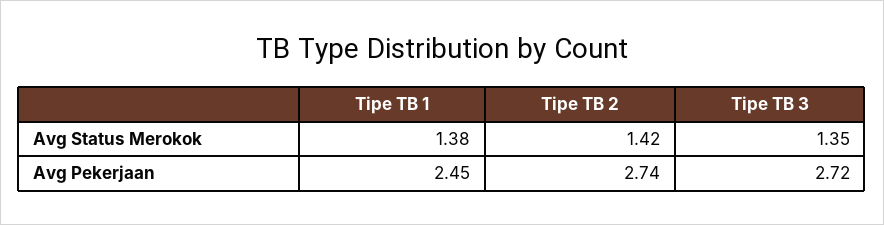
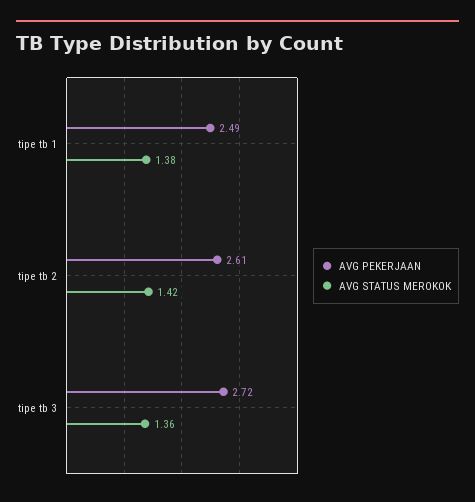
  {
    "Avg Status Merokok": {
      "Tipe TB 1": 1.38,
      "Tipe TB 2": 1.42,
-     "Tipe TB 3": 1.35
+     "Tipe TB 3": 1.36
    },
    "Avg Pekerjaan": {
-     "Tipe TB 1": 2.45,
+     "Tipe TB 1": 2.49,
-     "Tipe TB 2": 2.74,
+     "Tipe TB 2": 2.61,
      "Tipe TB 3": 2.72
    }
  }

